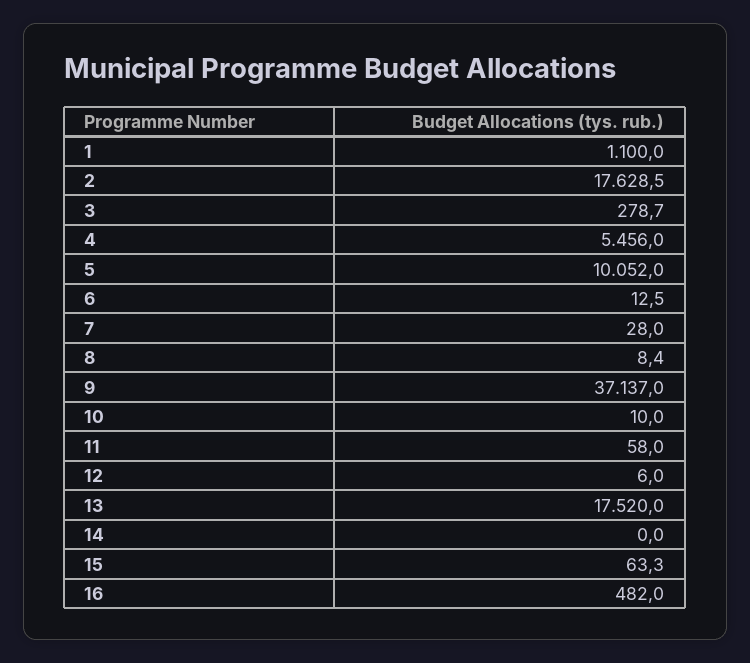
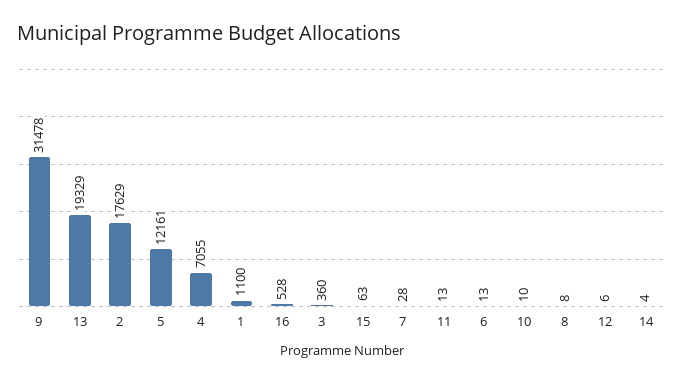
  {
    "1": 1100,
    "2": 17628.5,
-   "3": 278.7,
+   "3": 360,
-   "4": 5456,
+   "4": 7055,
-   "5": 10052,
+   "5": 12161,
    "6": 12.5,
    "7": 28,
    "8": 8.4,
-   "9": 37137,
+   "9": 31478,
    "10": 10,
-   "11": 58,
+   "11": 13,
    "12": 6,
-   "13": 17520,
+   "13": 19329,
-   "14": 0,
+   "14": 4,
    "15": 63.3,
-   "16": 482
+   "16": 528
  }

